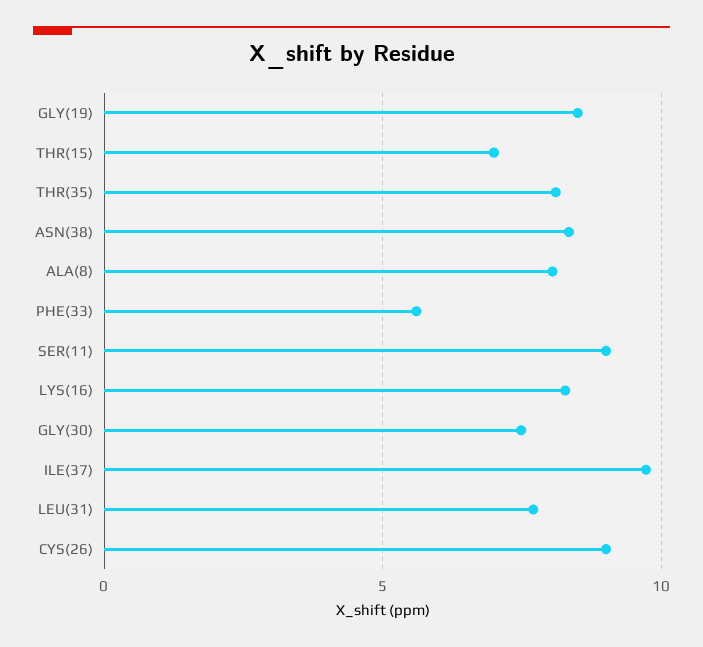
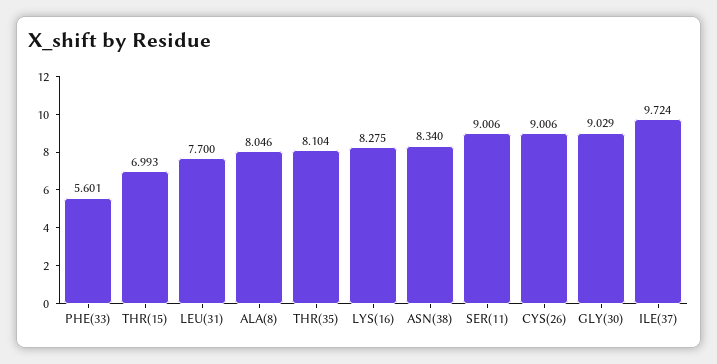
  {
-   "GLY(19)": 8.5,
    "THR(15)": 6.993,
    "THR(35)": 8.104,
    "ASN(38)": 8.34,
    "ALA(8)": 8.046,
    "PHE(33)": 5.601,
    "SER(11)": 9.006,
    "LYS(16)": 8.275,
-   "GLY(30)": 7.5,
+   "GLY(30)": 9.029,
    "ILE(37)": 9.724,
    "LEU(31)": 7.7,
    "CYS(26)": 9.006
  }

